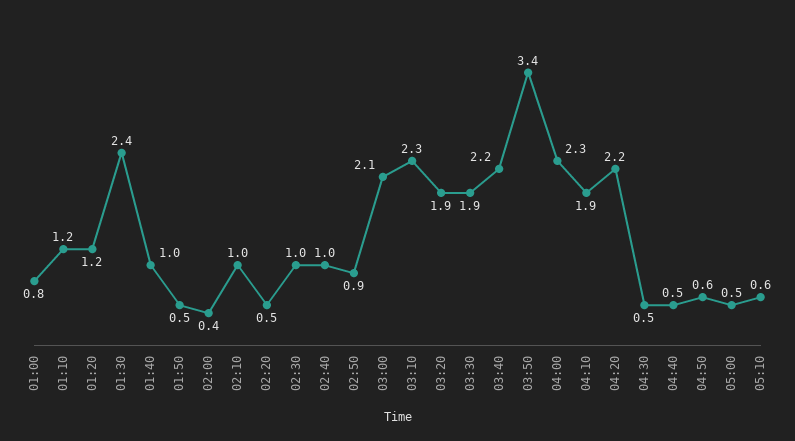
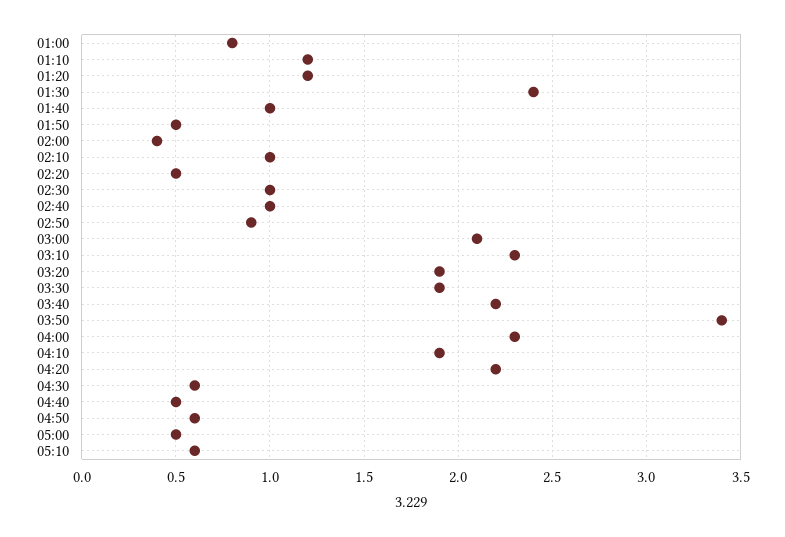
  {
    "01:00": 0.8,
    "01:10": 1.2,
    "01:20": 1.2,
    "01:30": 2.4,
    "01:40": 1,
    "01:50": 0.5,
    "02:00": 0.4,
    "02:10": 1,
    "02:20": 0.5,
    "02:30": 1,
    "02:40": 1,
    "02:50": 0.9,
    "03:00": 2.1,
    "03:10": 2.3,
    "03:20": 1.9,
    "03:30": 1.9,
    "03:40": 2.2,
    "03:50": 3.4,
    "04:00": 2.3,
    "04:10": 1.9,
    "04:20": 2.2,
-   "04:30": 0.5,
+   "04:30": 0.6,
    "04:40": 0.5,
    "04:50": 0.6,
    "05:00": 0.5,
    "05:10": 0.6
  }

